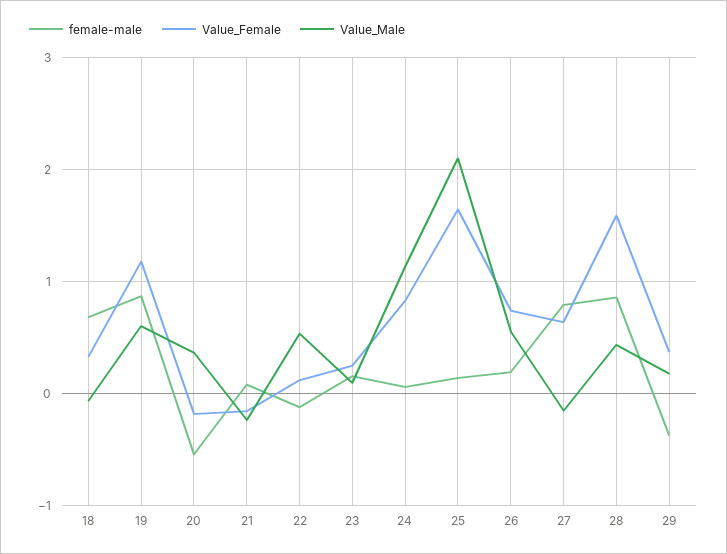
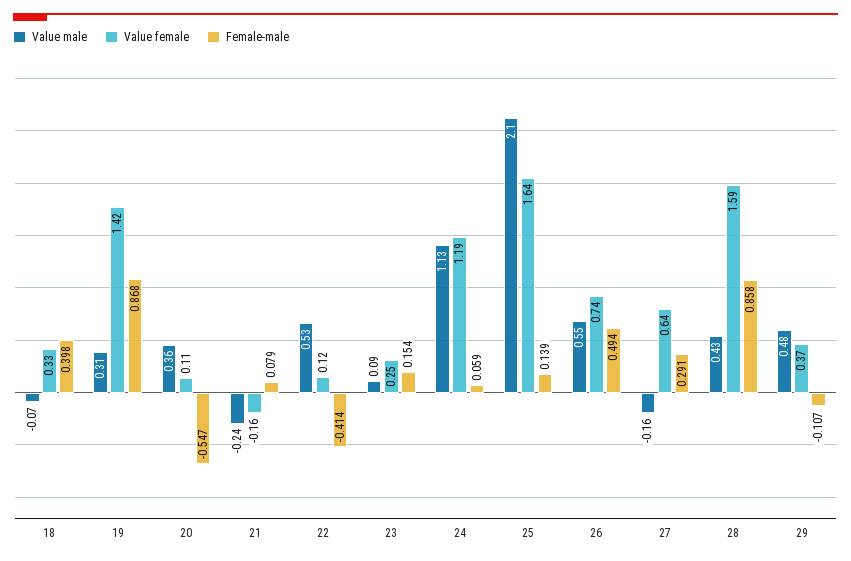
  {
    "female-male": {
-     "18": 0.7,
+     "18": 0.398,
      "19": 0.868,
      "20": -0.547,
      "21": 0.079,
-     "22": -0.1,
+     "22": -0.414,
      "23": 0.154,
      "24": 0.059,
      "25": 0.139,
-     "26": 0.2,
+     "26": 0.494,
-     "27": 0.8,
+     "27": 0.291,
      "28": 0.858,
-     "29": -0.4
+     "29": -0.107
    },
    "Value_Female": {
      "18": 0.33,
-     "19": 1.2,
+     "19": 1.42,
-     "20": -0.2,
+     "20": 0.11,
      "21": -0.16,
      "22": 0.12,
      "23": 0.25,
-     "24": 0.8,
+     "24": 1.19,
      "25": 1.64,
      "26": 0.74,
      "27": 0.64,
      "28": 1.59,
      "29": 0.37
    },
    "Value_Male": {
      "18": -0.07,
-     "19": 0.6,
+     "19": 0.31,
      "20": 0.36,
      "21": -0.24,
      "22": 0.53,
      "23": 0.09,
      "24": 1.13,
      "25": 2.1,
      "26": 0.55,
      "27": -0.16,
      "28": 0.43,
-     "29": 0.2
+     "29": 0.48
    }
  }

